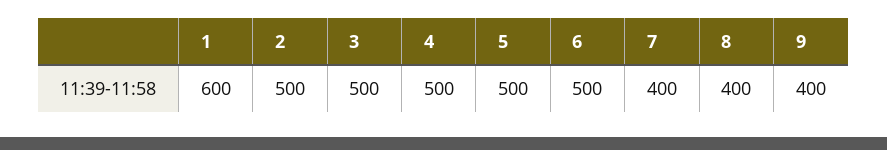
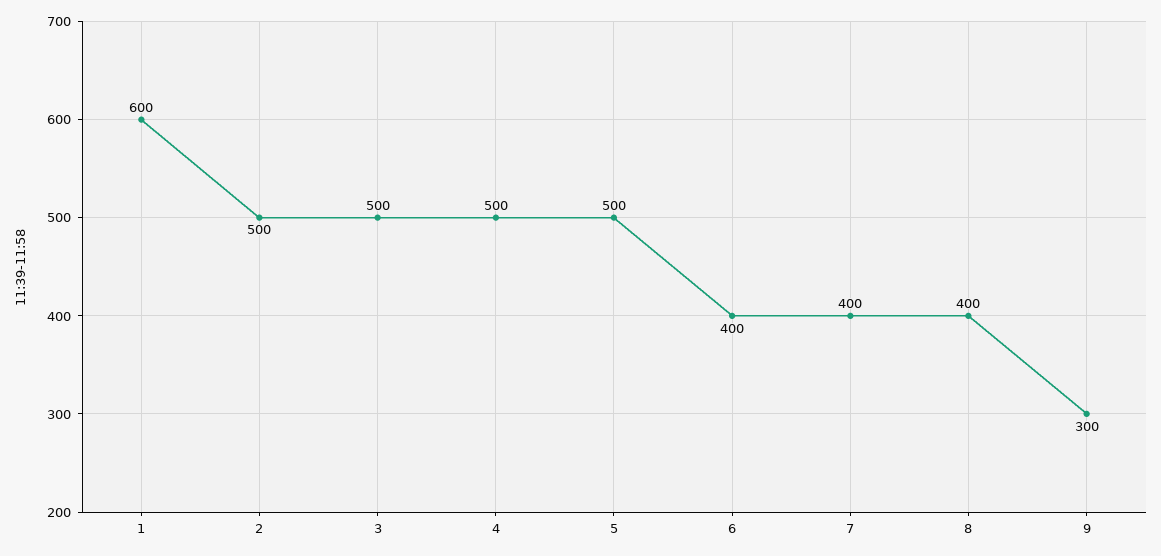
  {
    "1": 600,
    "2": 500,
    "3": 500,
    "4": 500,
    "5": 500,
-   "6": 500,
+   "6": 400,
    "7": 400,
    "8": 400,
-   "9": 400
+   "9": 300
  }

